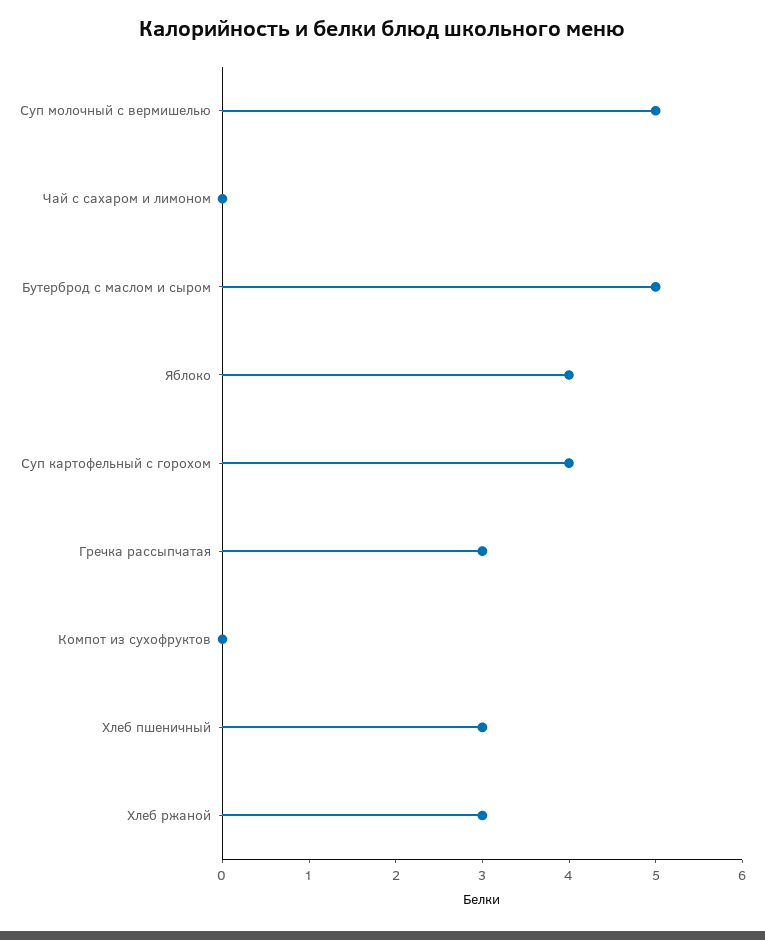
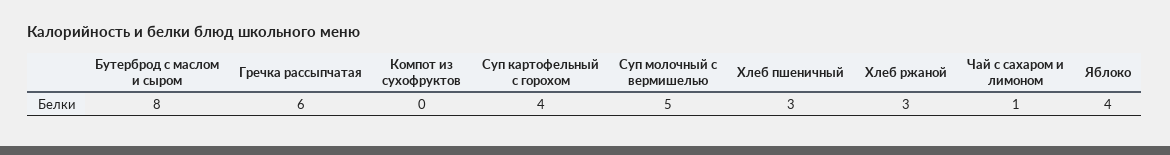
  {
    "Суп молочный с вермишелью": 5,
-   "Чай с сахаром и лимоном": 0,
+   "Чай с сахаром и лимоном": 1,
-   "Бутерброд с маслом и сыром": 5,
+   "Бутерброд с маслом и сыром": 8,
    "Яблоко": 4,
    "Суп картофельный с горохом": 4,
-   "Гречка рассыпчатая": 3,
+   "Гречка рассыпчатая": 6,
    "Компот из сухофруктов": 0,
    "Хлеб пшеничный": 3,
    "Хлеб ржаной": 3
  }

